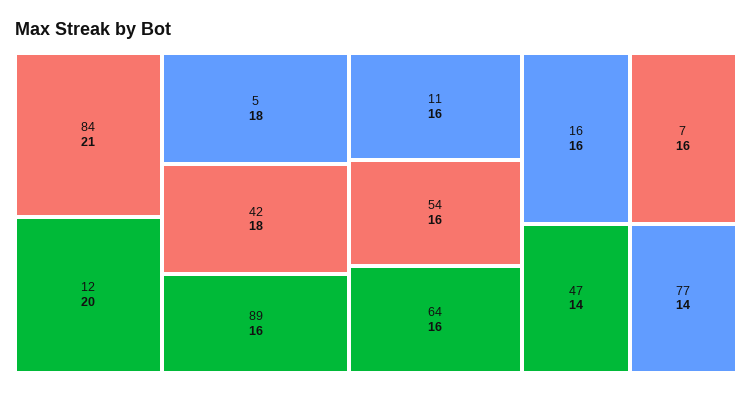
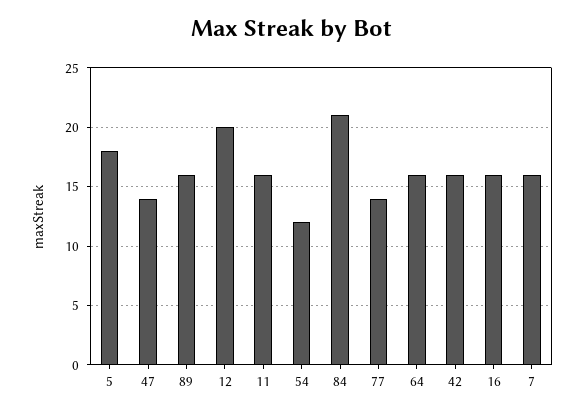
  {
    "84": 21,
    "12": 20,
    "5": 18,
-   "42": 18,
+   "42": 16,
    "89": 16,
    "11": 16,
-   "54": 16,
+   "54": 12,
    "64": 16,
    "16": 16,
    "7": 16,
    "47": 14,
    "77": 14
  }

